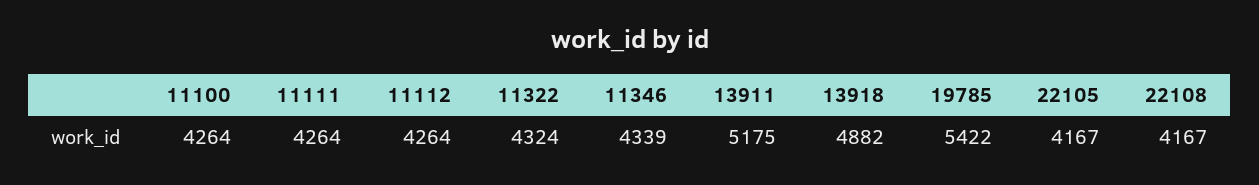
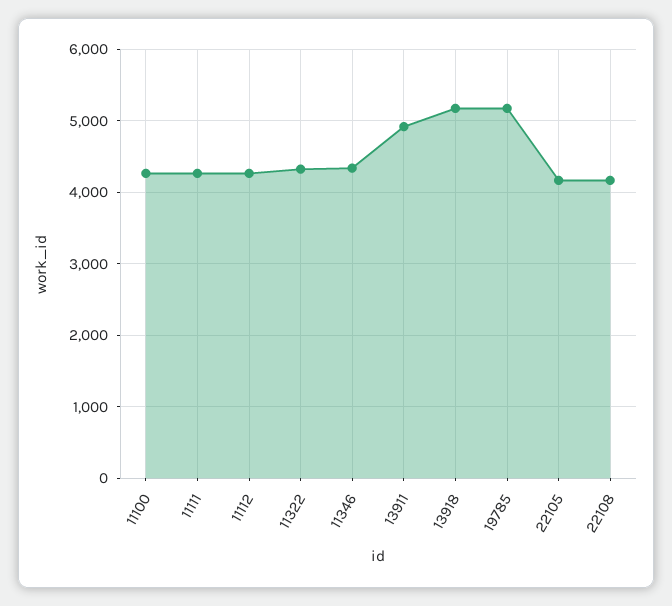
  {
    "11100": 4264,
    "11111": 4264,
    "11112": 4264,
    "11322": 4324,
    "11346": 4339,
-   "13911": 5175,
+   "13911": 4900,
-   "13918": 4882,
+   "13918": 5200,
-   "19785": 5422,
+   "19785": 5200,
    "22105": 4167,
    "22108": 4167
  }

